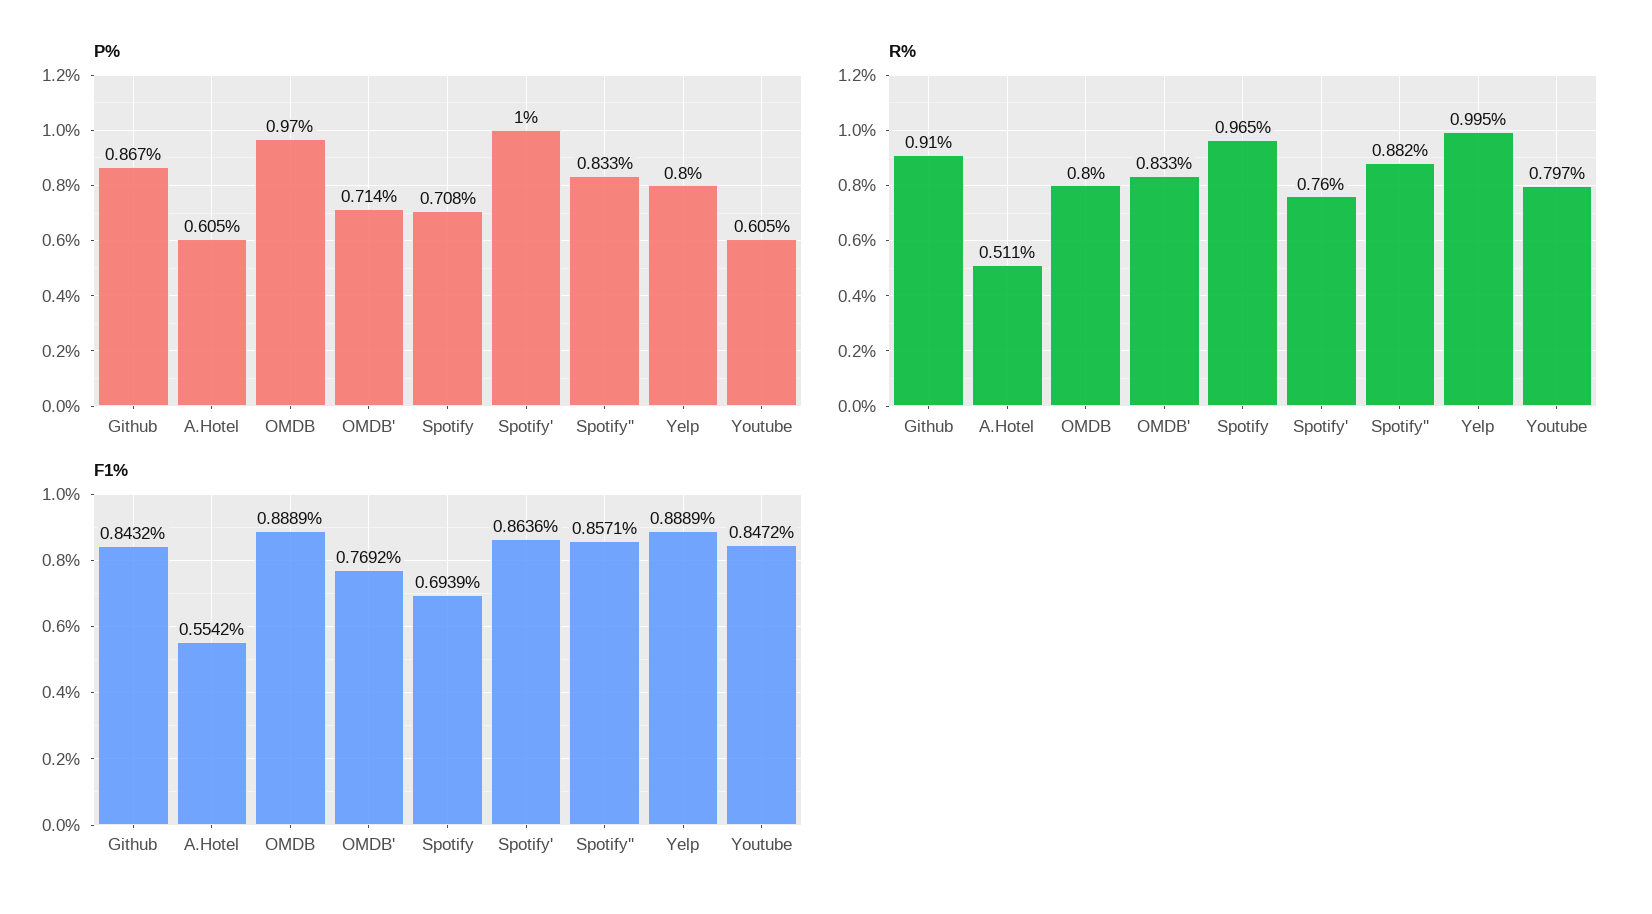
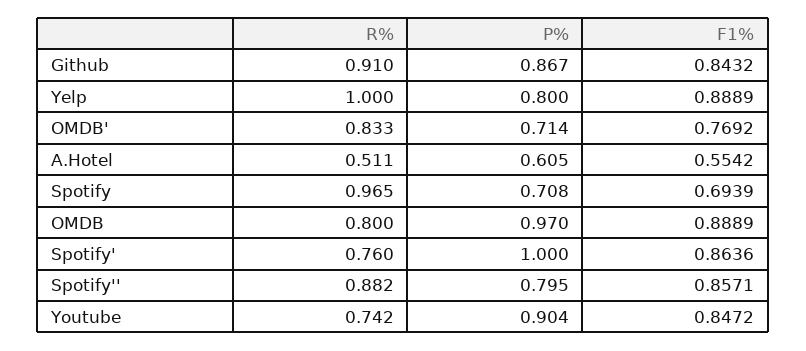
  {
    "P%": {
      "Github": 0.867,
      "A.Hotel": 0.605,
      "OMDB": 0.97,
      "OMDB'": 0.714,
      "Spotify": 0.708,
      "Spotify'": 1,
-     "Spotify''": 0.833,
+     "Spotify''": 0.795,
      "Yelp": 0.8,
-     "Youtube": 0.605
+     "Youtube": 0.904
    },
    "R%": {
      "Github": 0.91,
      "A.Hotel": 0.511,
      "OMDB": 0.8,
      "OMDB'": 0.833,
      "Spotify": 0.965,
      "Spotify'": 0.76,
      "Spotify''": 0.882,
-     "Yelp": 0.995,
+     "Yelp": 1,
-     "Youtube": 0.797
+     "Youtube": 0.742
    },
    "F1%": {
      "Github": 0.8432,
      "A.Hotel": 0.5542,
      "OMDB": 0.8889,
      "OMDB'": 0.7692,
      "Spotify": 0.6939,
      "Spotify'": 0.8636,
      "Spotify''": 0.8571,
      "Yelp": 0.8889,
      "Youtube": 0.8472
    }
  }

